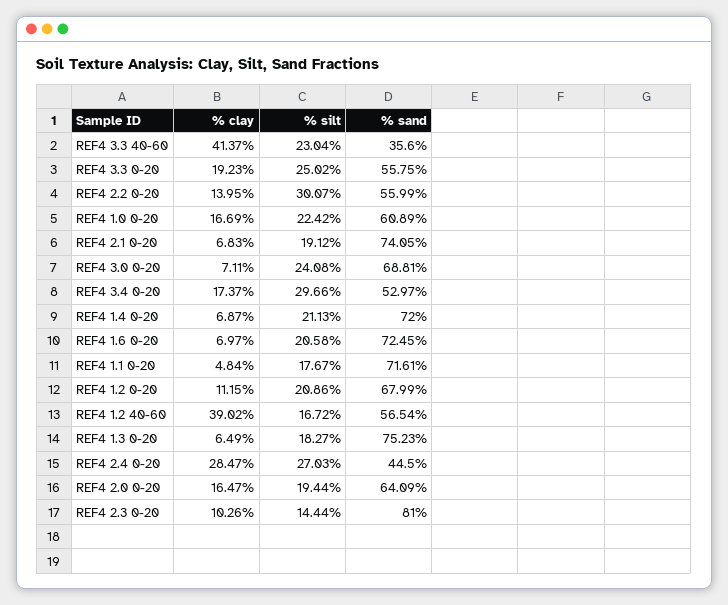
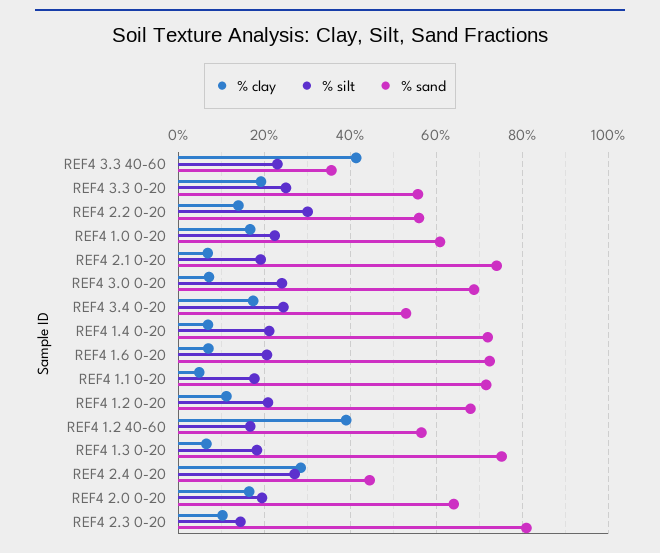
  {
    "% clay": {
      "REF4 3.3 40-60": 41.37,
      "REF4 3.3 0-20": 19.23,
      "REF4 2.2 0-20": 13.95,
      "REF4 1.0 0-20": 16.69,
      "REF4 2.1 0-20": 6.83,
      "REF4 3.0 0-20": 7.11,
      "REF4 3.4 0-20": 17.37,
      "REF4 1.4 0-20": 6.87,
      "REF4 1.6 0-20": 6.97,
      "REF4 1.1 0-20": 4.84,
      "REF4 1.2 0-20": 11.15,
      "REF4 1.2 40-60": 39.02,
      "REF4 1.3 0-20": 6.49,
      "REF4 2.4 0-20": 28.47,
      "REF4 2.0 0-20": 16.47,
      "REF4 2.3 0-20": 10.26
    },
    "% silt": {
      "REF4 3.3 40-60": 23.04,
      "REF4 3.3 0-20": 25.02,
      "REF4 2.2 0-20": 30.07,
      "REF4 1.0 0-20": 22.42,
      "REF4 2.1 0-20": 19.12,
      "REF4 3.0 0-20": 24.08,
-     "REF4 3.4 0-20": 29.66,
+     "REF4 3.4 0-20": 24,
      "REF4 1.4 0-20": 21.13,
      "REF4 1.6 0-20": 20.58,
      "REF4 1.1 0-20": 17.67,
      "REF4 1.2 0-20": 20.86,
      "REF4 1.2 40-60": 16.72,
      "REF4 1.3 0-20": 18.27,
      "REF4 2.4 0-20": 27.03,
      "REF4 2.0 0-20": 19.44,
      "REF4 2.3 0-20": 14.44
    },
    "% sand": {
      "REF4 3.3 40-60": 35.6,
      "REF4 3.3 0-20": 55.75,
      "REF4 2.2 0-20": 55.99,
      "REF4 1.0 0-20": 60.89,
      "REF4 2.1 0-20": 74.05,
      "REF4 3.0 0-20": 68.81,
      "REF4 3.4 0-20": 52.97,
      "REF4 1.4 0-20": 72,
      "REF4 1.6 0-20": 72.45,
      "REF4 1.1 0-20": 71.61,
      "REF4 1.2 0-20": 67.99,
      "REF4 1.2 40-60": 56.54,
      "REF4 1.3 0-20": 75.23,
      "REF4 2.4 0-20": 44.5,
      "REF4 2.0 0-20": 64.09,
      "REF4 2.3 0-20": 81
    }
  }

